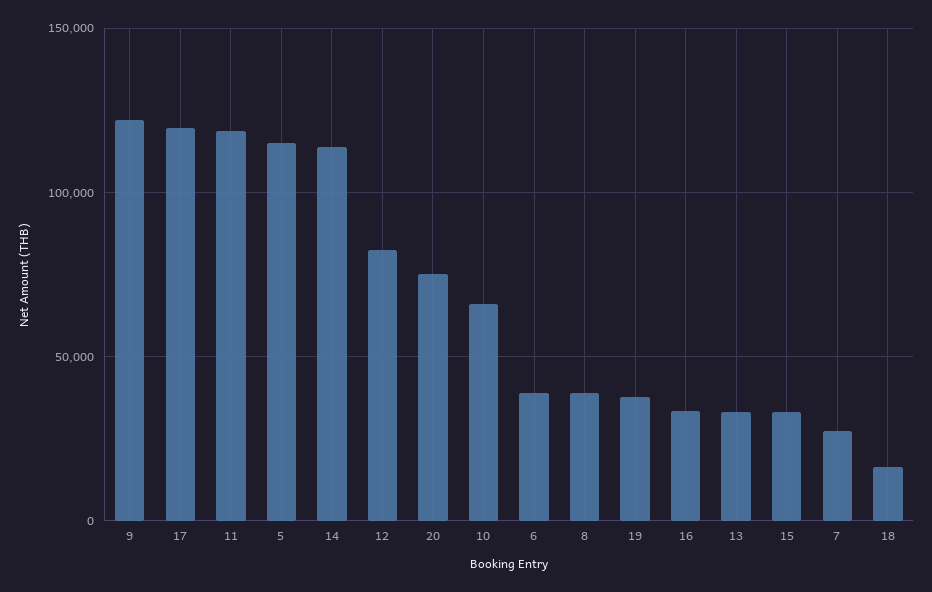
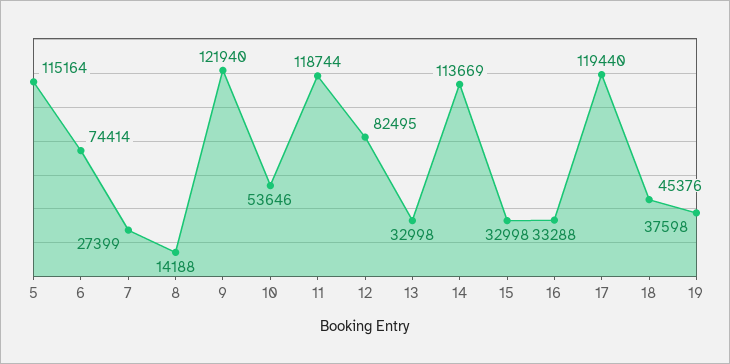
  {
    "9": 121940,
    "17": 119440,
    "11": 118744,
    "5": 115164,
    "14": 113669,
    "12": 82495,
-   "20": 75000,
-   "10": 65000,
+   "10": 53646,
-   "6": 40000,
+   "6": 74414,
-   "8": 40000,
+   "8": 14188,
    "19": 37598,
    "16": 33288,
    "13": 32998,
    "15": 32998,
    "7": 27399,
-   "18": 15000
+   "18": 45376
  }

